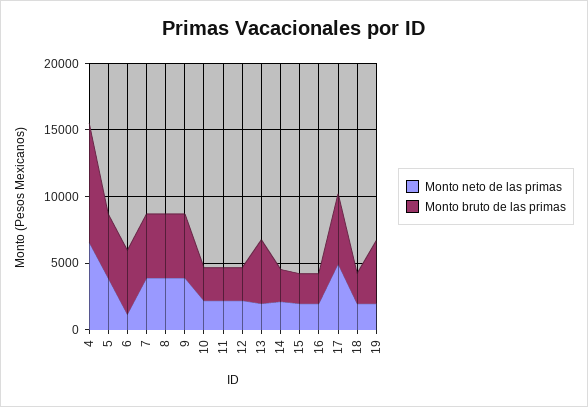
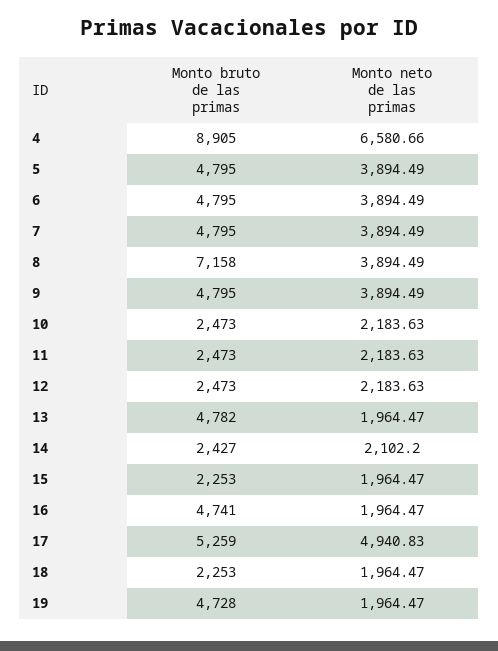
  {
    "Monto neto de las primas": {
      "4": 6580.66,
      "5": 3894.49,
-     "6": 1000,
+     "6": 3894.49,
      "7": 3894.49,
      "8": 3894.49,
      "9": 3894.49,
      "10": 2183.63,
      "11": 2183.63,
      "12": 2183.63,
      "13": 1964.47,
      "14": 2102.2,
      "15": 1964.47,
      "16": 1964.47,
      "17": 4940.83,
      "18": 1964.47,
      "19": 1964.47
    },
    "Monto bruto de las primas": {
      "4": 8905,
      "5": 4795,
      "6": 4795,
      "7": 4795,
-     "8": 5000,
+     "8": 7158,
      "9": 4795,
      "10": 2473,
      "11": 2473,
      "12": 2473,
      "13": 4782,
      "14": 2427,
      "15": 2253,
-     "16": 2000,
+     "16": 4741,
      "17": 5259,
      "18": 2253,
      "19": 4728
    }
  }

